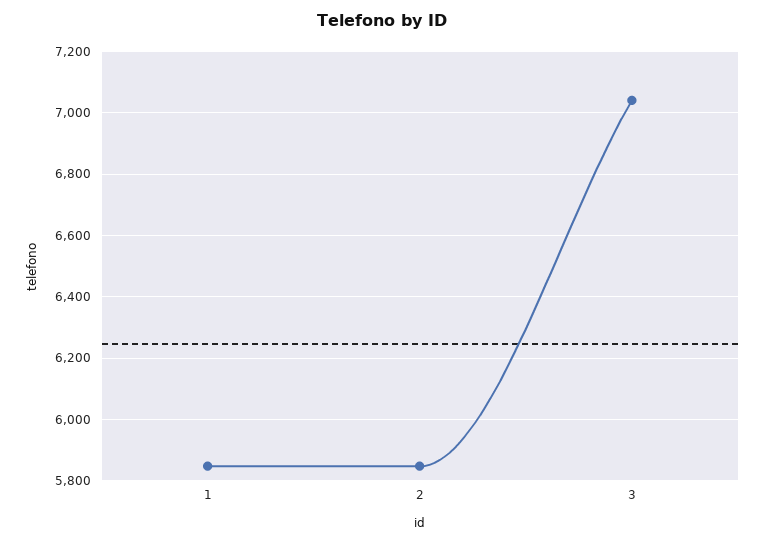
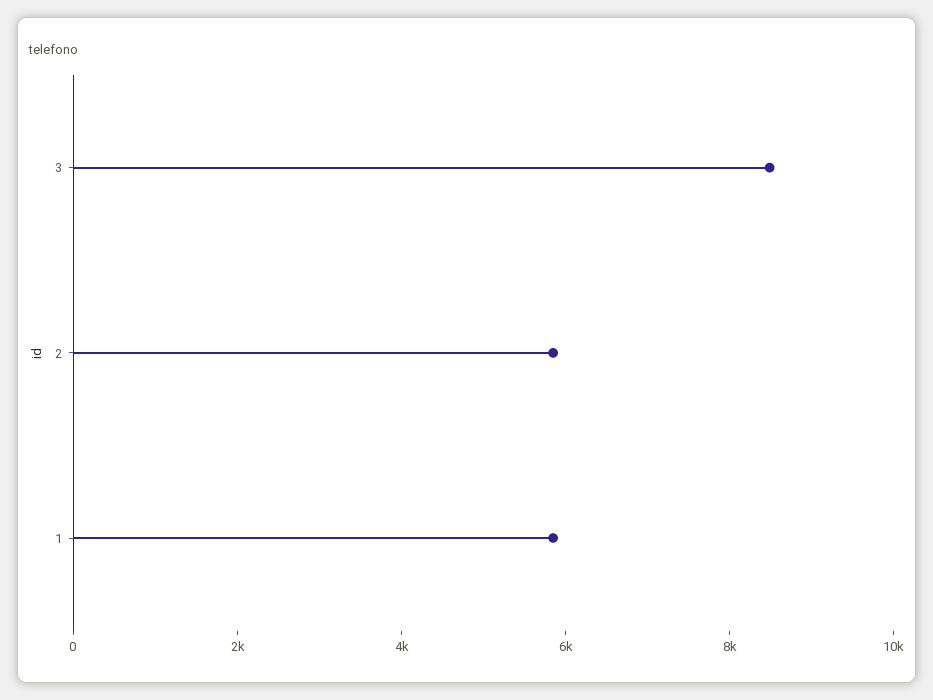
  {
    "1": 5840,
    "2": 5840,
-   "3": 7040
+   "3": 8500
  }

